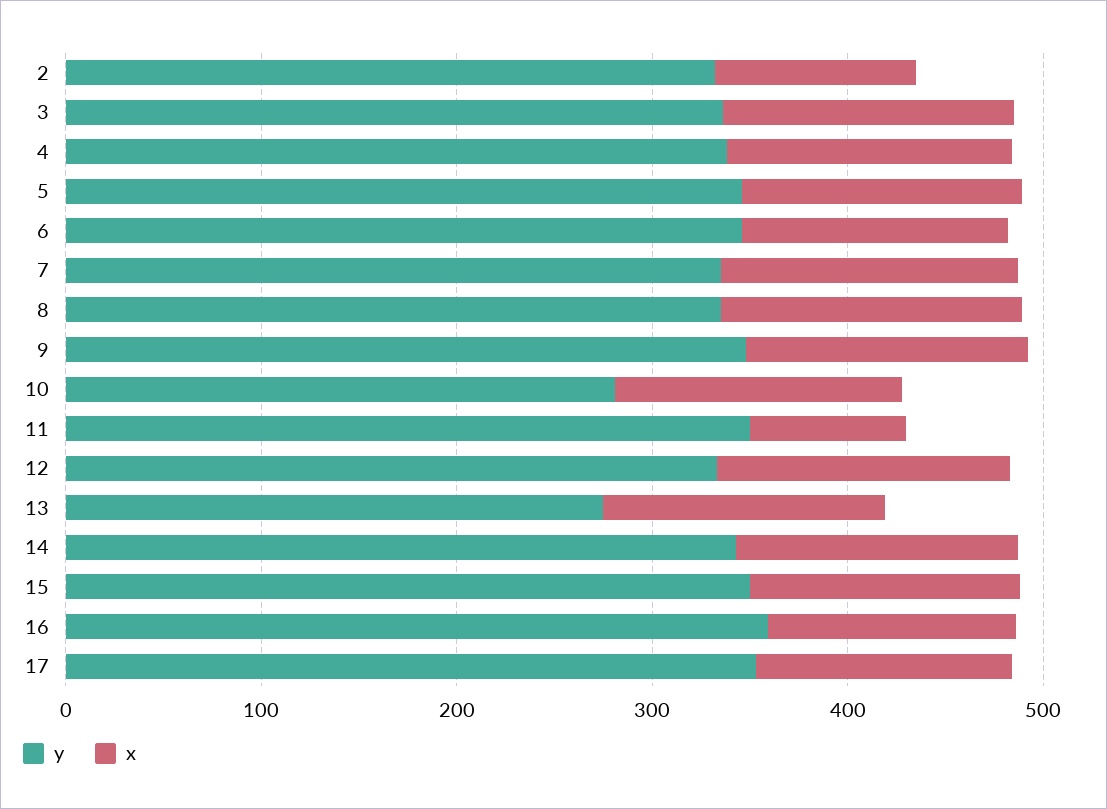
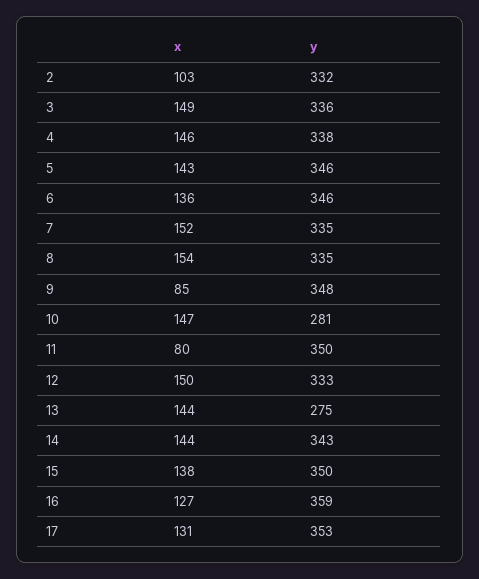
  {
    "y": {
      "2": 332,
      "3": 336,
      "4": 338,
      "5": 346,
      "6": 346,
      "7": 335,
      "8": 335,
      "9": 348,
      "10": 281,
      "11": 350,
      "12": 333,
      "13": 275,
      "14": 343,
      "15": 350,
      "16": 359,
      "17": 353
    },
    "x": {
      "2": 103,
      "3": 149,
      "4": 146,
      "5": 143,
      "6": 136,
      "7": 152,
      "8": 154,
-     "9": 140,
+     "9": 85,
      "10": 147,
      "11": 80,
      "12": 150,
      "13": 144,
      "14": 144,
      "15": 138,
      "16": 127,
      "17": 131
    }
  }

